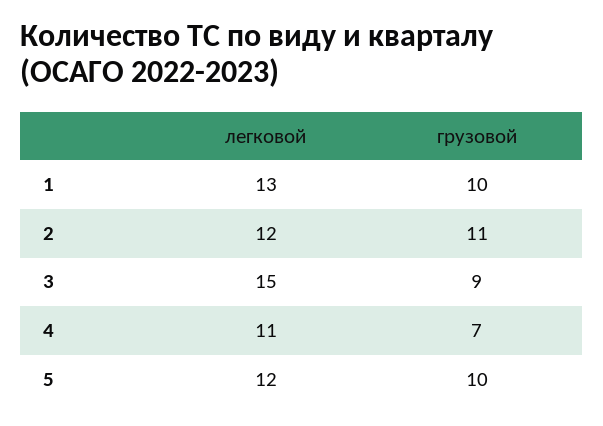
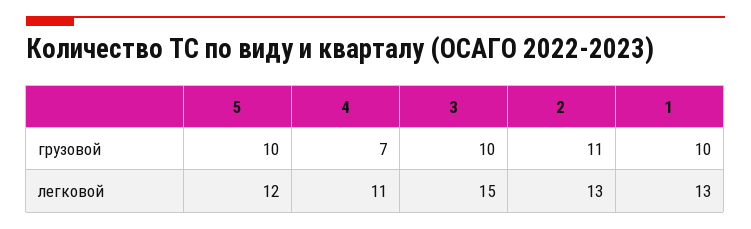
  {
    "легковой": {
      "1": 13,
-     "2": 12,
+     "2": 13,
      "3": 15,
      "4": 11,
      "5": 12
    },
    "грузовой": {
      "1": 10,
      "2": 11,
-     "3": 9,
+     "3": 10,
      "4": 7,
      "5": 10
    }
  }

